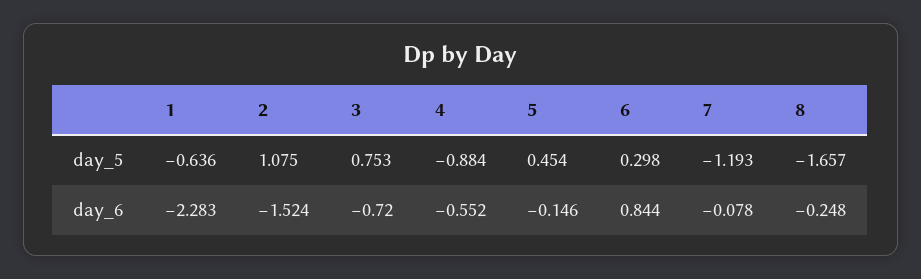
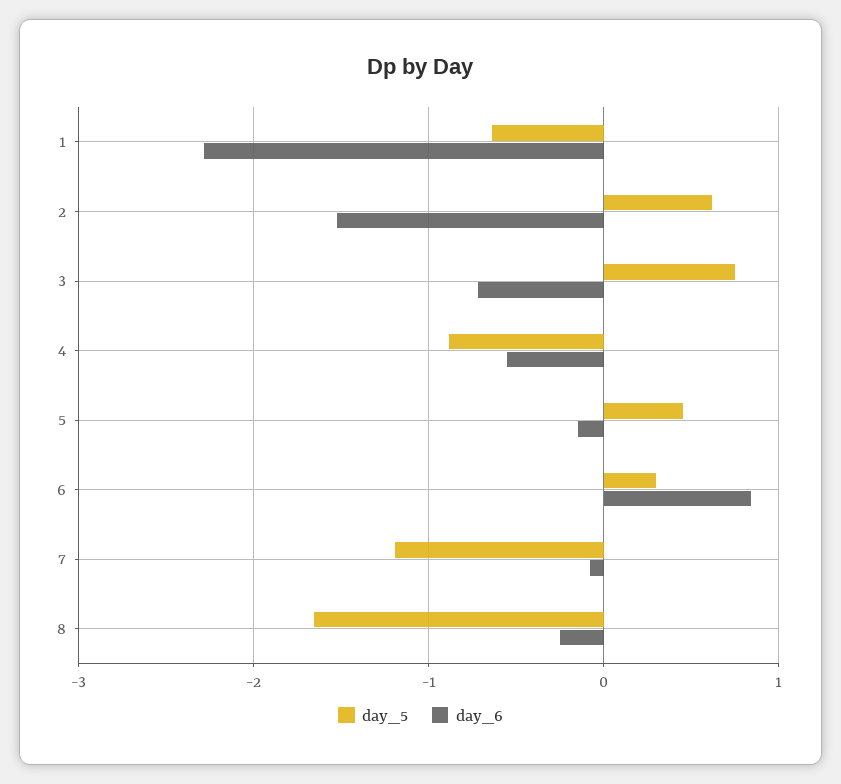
  {
    "day_5": {
      "1": -0.636,
-     "2": 1.075,
+     "2": 0.6,
      "3": 0.753,
      "4": -0.884,
      "5": 0.454,
      "6": 0.298,
      "7": -1.193,
      "8": -1.657
    },
    "day_6": {
      "1": -2.283,
      "2": -1.524,
      "3": -0.72,
      "4": -0.552,
      "5": -0.146,
      "6": 0.844,
      "7": -0.078,
      "8": -0.248
    }
  }

